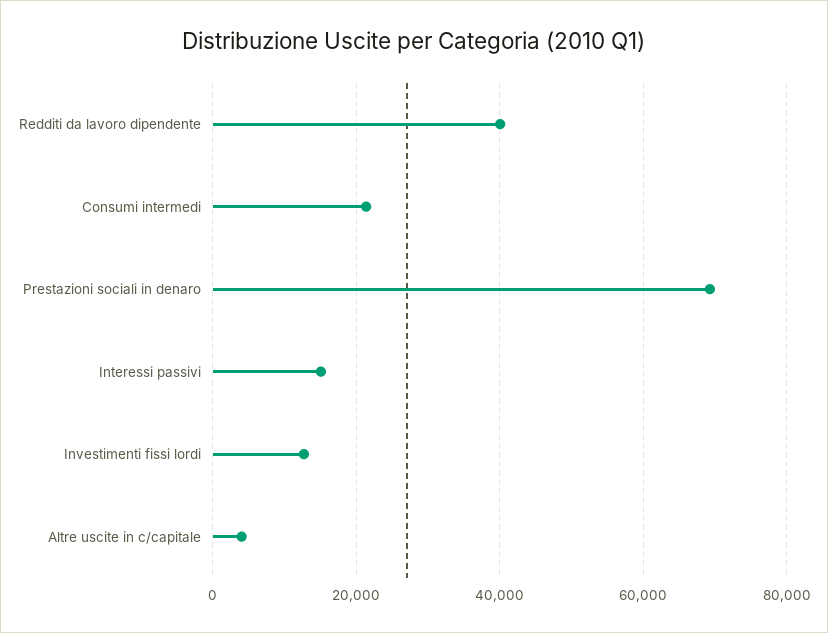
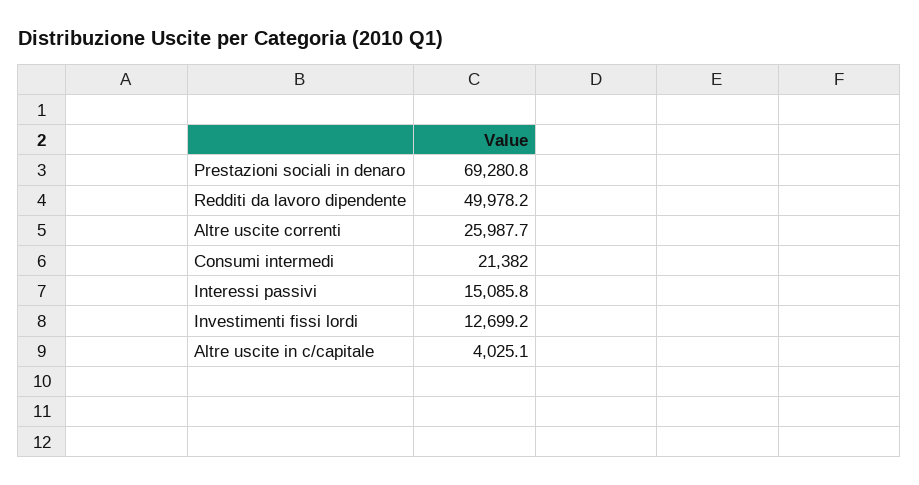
  {
-   "Redditi da lavoro dipendente": 40000,
+   "Redditi da lavoro dipendente": 49978.2,
    "Consumi intermedi": 21382,
    "Prestazioni sociali in denaro": 69280.8,
    "Interessi passivi": 15085.8,
    "Investimenti fissi lordi": 12699.2,
-   "Altre uscite in c/capitale": 4025.1
+   "Altre uscite in c/capitale": 4025.1,
+   "Altre uscite correnti": 25987.7
  }

